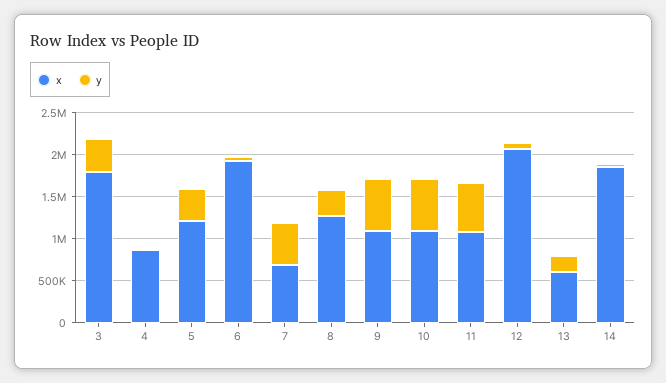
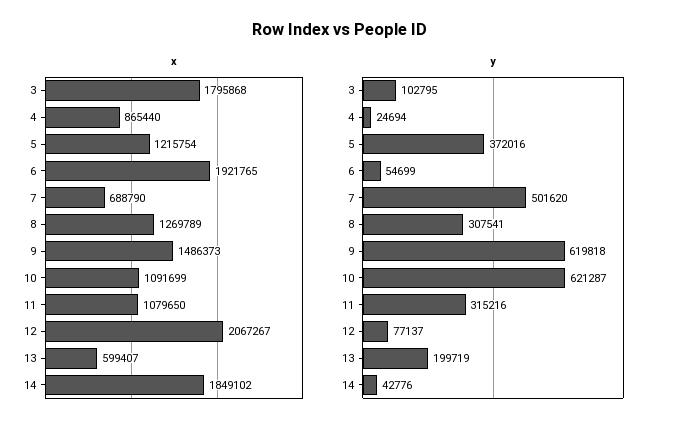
  {
    "x": {
      "3": 1795868,
      "4": 865440,
      "5": 1215754,
      "6": 1921765,
      "7": 688790,
      "8": 1269789,
-     "9": 1100000,
+     "9": 1486373,
      "10": 1091699,
      "11": 1079650,
      "12": 2067267,
      "13": 599407,
      "14": 1849102
    },
    "y": {
-     "3": 400000,
+     "3": 102795,
      "4": 24694,
      "5": 372016,
      "6": 54699,
      "7": 501620,
      "8": 307541,
      "9": 619818,
      "10": 621287,
-     "11": 600000,
+     "11": 315216,
      "12": 77137,
      "13": 199719,
      "14": 42776
    }
  }

